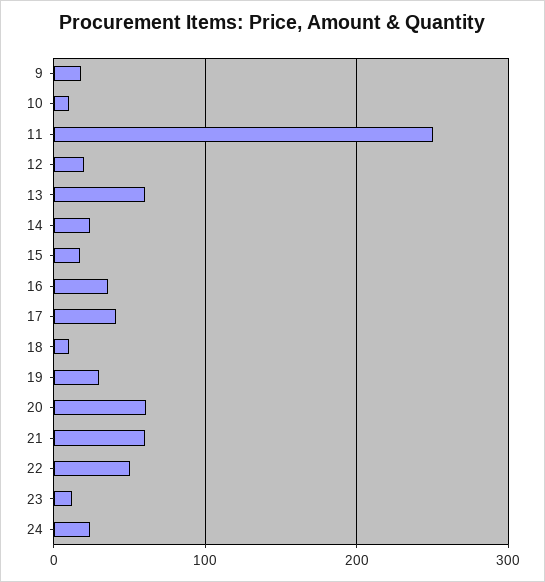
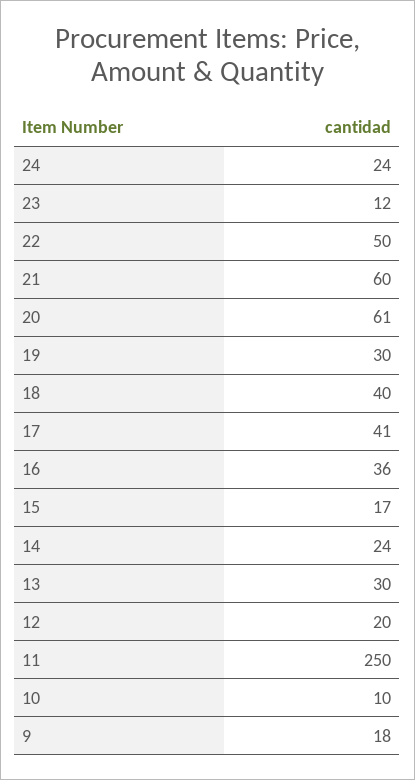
  {
    "9": 18,
    "10": 10,
    "11": 250,
    "12": 20,
-   "13": 60,
+   "13": 30,
    "14": 24,
    "15": 17,
    "16": 36,
    "17": 41,
-   "18": 10,
+   "18": 40,
    "19": 30,
    "20": 61,
    "21": 60,
    "22": 50,
    "23": 12,
    "24": 24
  }

